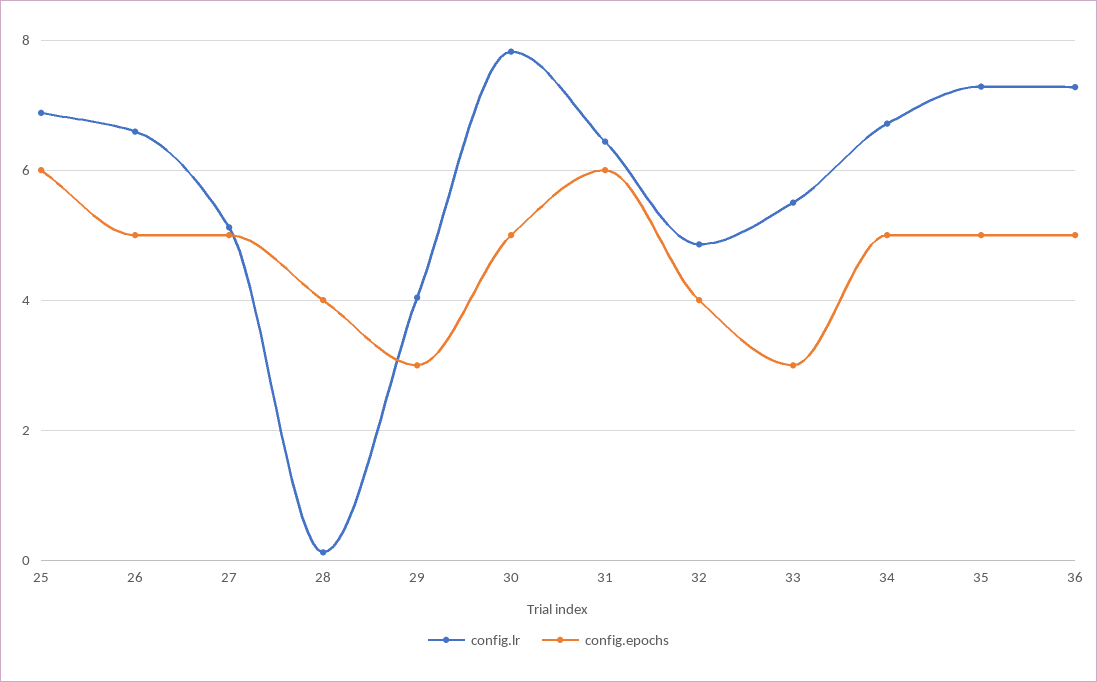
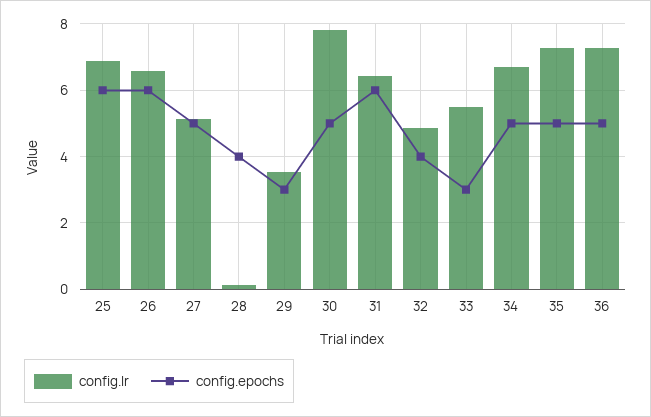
  {
    "config.lr": {
      "25": 6.8,
      "26": 6.6,
      "27": 5.2,
      "28": 0.2,
-     "29": 4,
+     "29": 3.6,
      "30": 7.8,
      "31": 6.4,
      "32": 4.8,
      "33": 5.6,
      "34": 6.8,
      "35": 7.2,
      "36": 7.2
    },
    "config.epochs": {
      "25": 6,
-     "26": 5,
+     "26": 6,
      "27": 5,
      "28": 4,
      "29": 3,
      "30": 5,
      "31": 6,
      "32": 4,
      "33": 3,
      "34": 5,
      "35": 5,
      "36": 5
    }
  }

